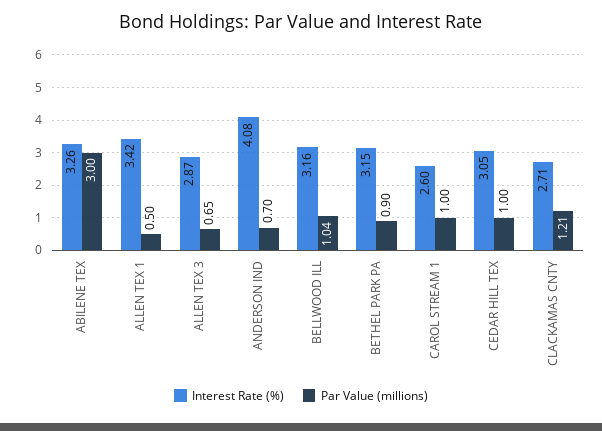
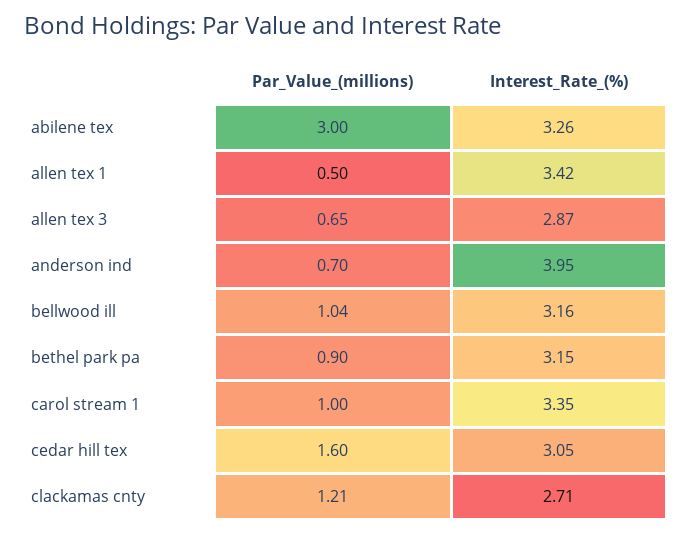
  {
    "Interest Rate (%)": {
      "ABILENE TEX": 3.26,
      "ALLEN TEX 1": 3.42,
      "ALLEN TEX 3": 2.87,
-     "ANDERSON IND": 4.08,
+     "ANDERSON IND": 3.95,
      "BELLWOOD ILL": 3.16,
      "BETHEL PARK PA": 3.15,
-     "CAROL STREAM 1": 2.6,
+     "CAROL STREAM 1": 3.35,
      "CEDAR HILL TEX": 3.05,
      "CLACKAMAS CNTY": 2.71
    },
    "Par Value (millions)": {
      "ABILENE TEX": 3,
      "ALLEN TEX 1": 0.5,
      "ALLEN TEX 3": 0.65,
      "ANDERSON IND": 0.7,
      "BELLWOOD ILL": 1.04,
      "BETHEL PARK PA": 0.9,
      "CAROL STREAM 1": 1,
-     "CEDAR HILL TEX": 1,
+     "CEDAR HILL TEX": 1.6,
      "CLACKAMAS CNTY": 1.21
    }
  }

